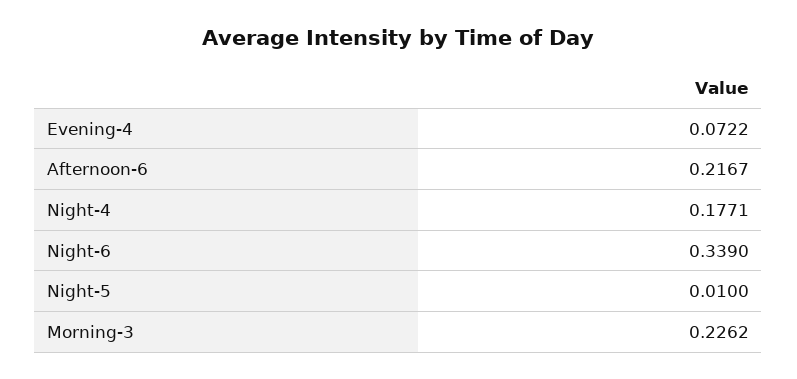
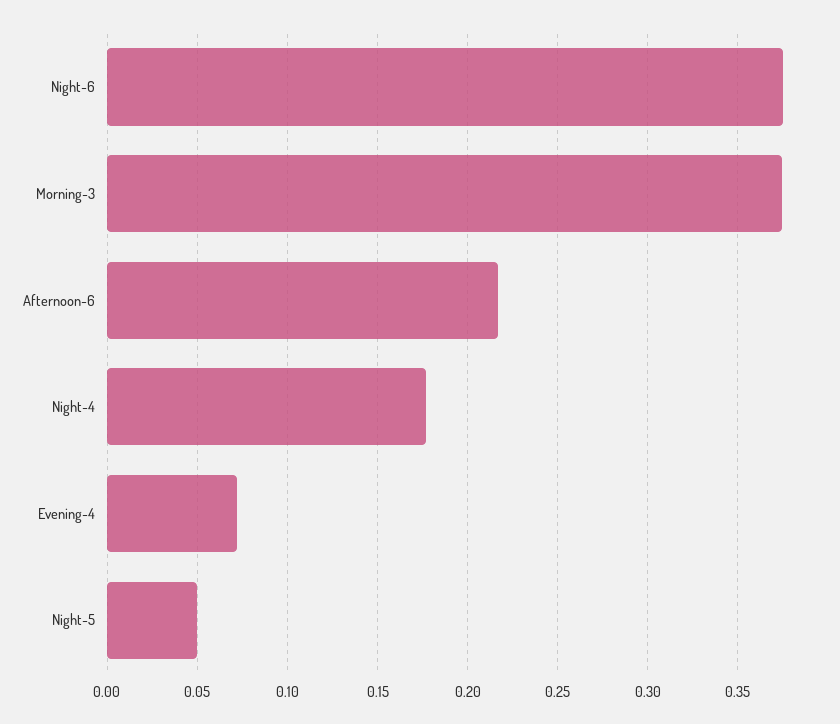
  {
    "Evening-4": 0.0722,
    "Afternoon-6": 0.2167,
    "Night-4": 0.1771,
-   "Night-6": 0.339,
+   "Night-6": 0.375,
-   "Night-5": 0.01,
+   "Night-5": 0.05,
-   "Morning-3": 0.2262
+   "Morning-3": 0.375
  }

